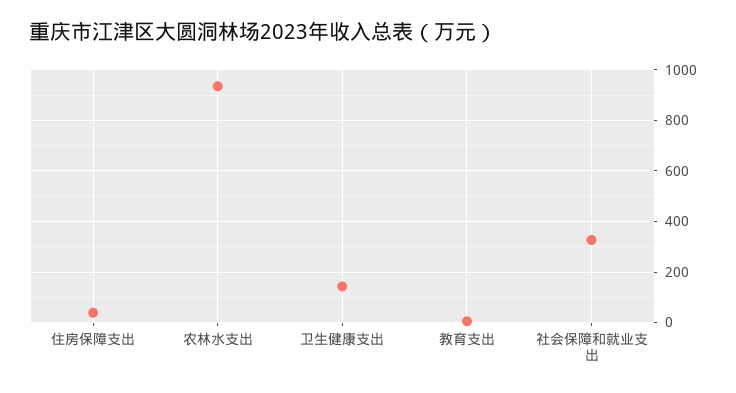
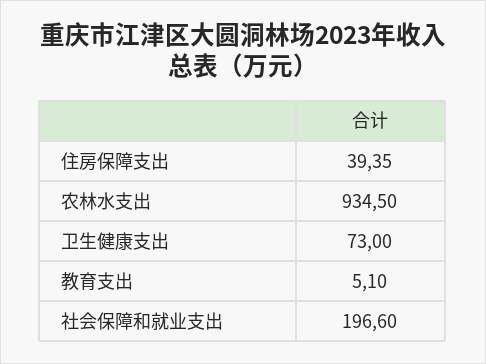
  {
    "住房保障支出": 39.35,
    "农林水支出": 934.5,
-   "卫生健康支出": 150,
+   "卫生健康支出": 73,
    "教育支出": 5.1,
-   "社会保障和就业支出": 325
+   "社会保障和就业支出": 196.6
  }

